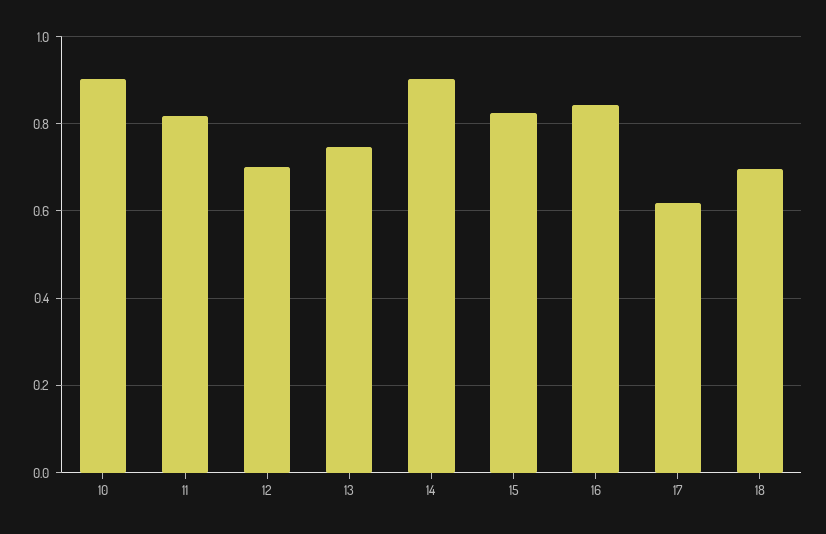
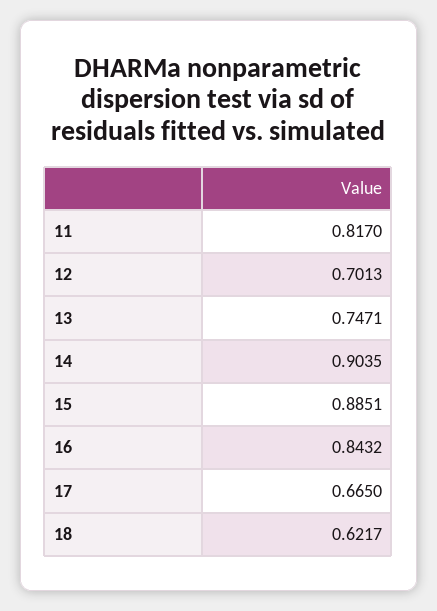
  {
-   "10": 0.9,
    "11": 0.817,
    "12": 0.7013,
    "13": 0.7471,
    "14": 0.9035,
-   "15": 0.82,
+   "15": 0.8851,
    "16": 0.8432,
-   "17": 0.62,
+   "17": 0.665,
-   "18": 0.7
+   "18": 0.6217
  }

